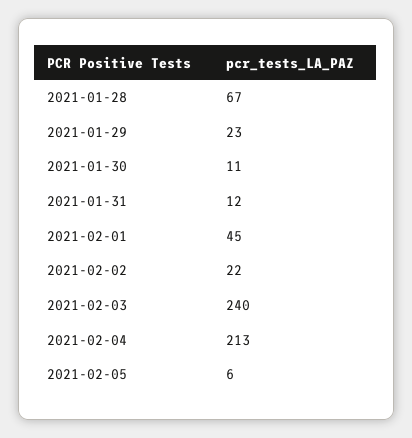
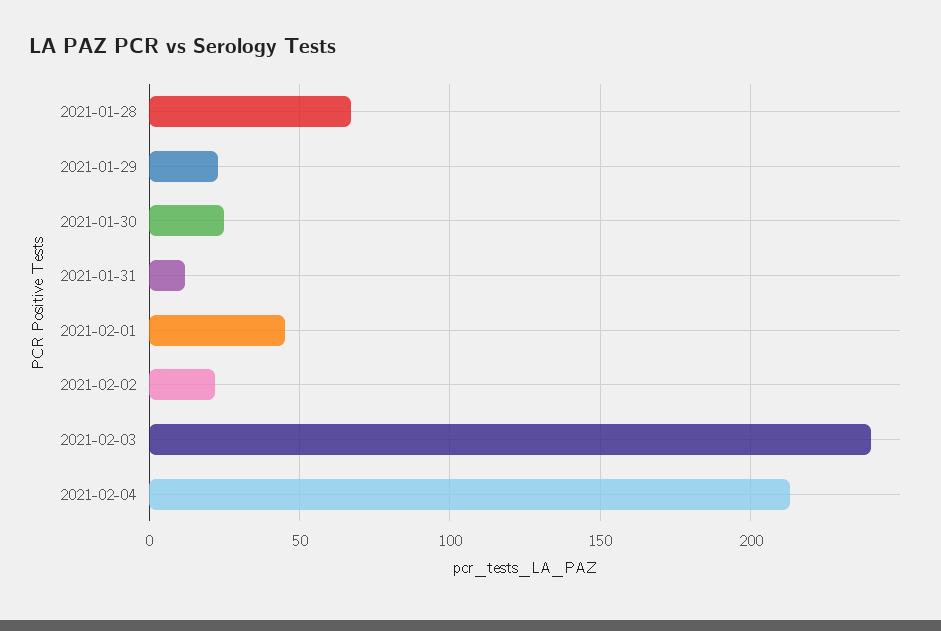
  {
    "2021-01-28": 67,
    "2021-01-29": 23,
-   "2021-01-30": 11,
+   "2021-01-30": 25,
    "2021-01-31": 12,
    "2021-02-01": 45,
    "2021-02-02": 22,
    "2021-02-03": 240,
-   "2021-02-04": 213,
+   "2021-02-04": 213
-   "2021-02-05": 6
  }

